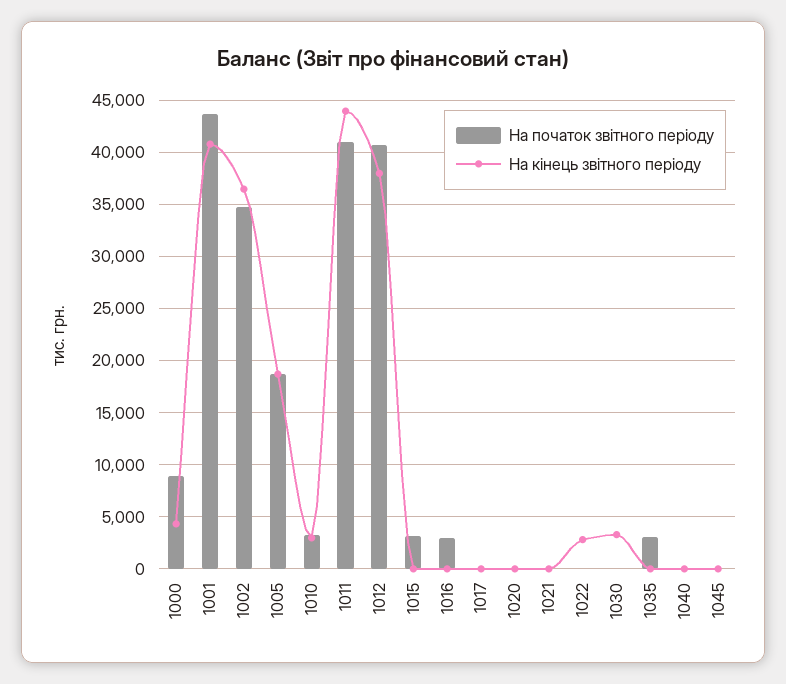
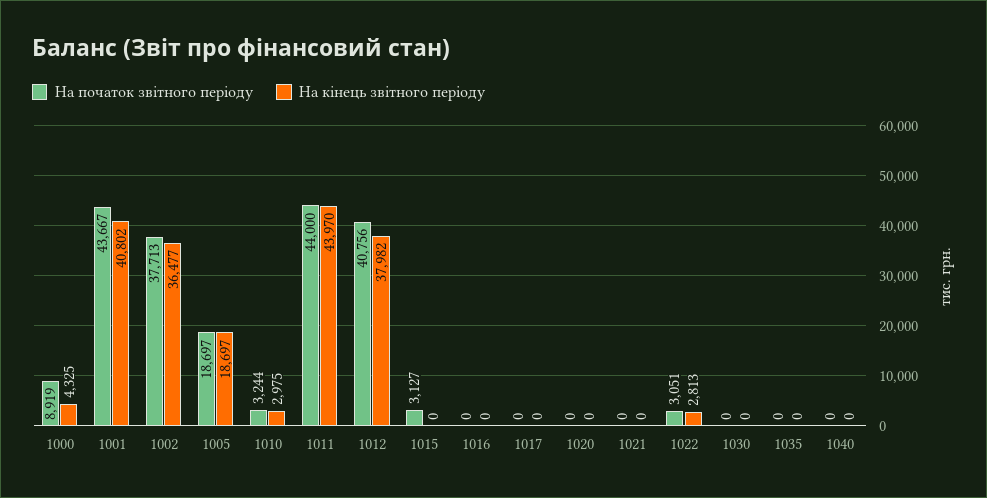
  {
    "На початок звітного періоду": {
      "1000": 8919,
      "1001": 43667,
-     "1002": 35000,
+     "1002": 37713,
      "1005": 18697,
      "1010": 3244,
-     "1011": 41000,
+     "1011": 44000,
      "1012": 40756,
      "1015": 3127,
-     "1016": 3000,
+     "1016": 0,
      "1017": 0,
      "1020": 0,
      "1021": 0,
-     "1022": 0,
+     "1022": 3051,
      "1030": 0,
-     "1035": 3000,
+     "1035": 0,
-     "1040": 0,
+     "1040": 0
-     "1045": 0
    },
    "На кінець звітного періоду": {
      "1000": 4325,
      "1001": 40802,
      "1002": 36477,
      "1005": 18697,
      "1010": 2975,
      "1011": 43970,
      "1012": 37982,
      "1015": 0,
      "1016": 0,
      "1017": 0,
      "1020": 0,
      "1021": 0,
      "1022": 2813,
-     "1030": 3000,
+     "1030": 0,
      "1035": 0,
-     "1040": 0,
+     "1040": 0
-     "1045": 0
    }
  }

